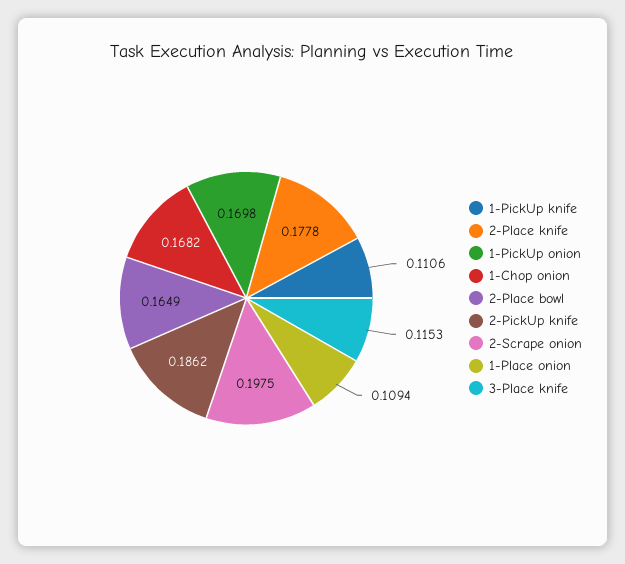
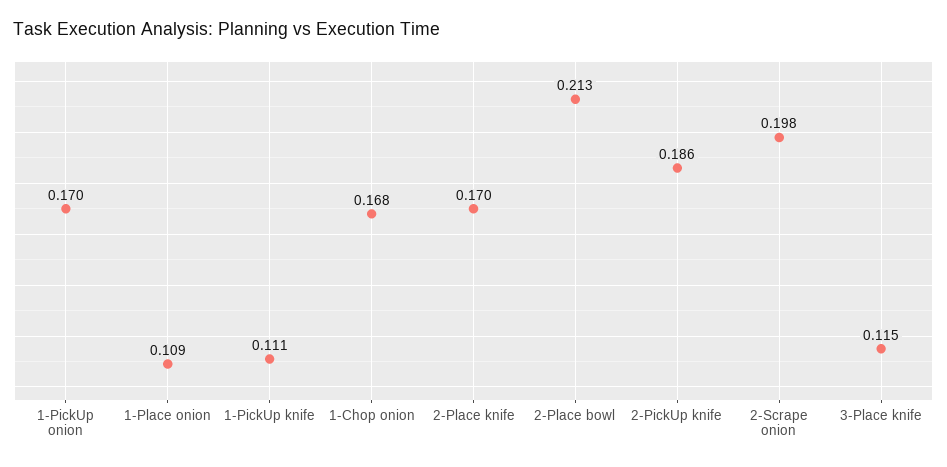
  {
    "1-PickUp knife": 0.1106,
-   "2-Place knife": 0.1778,
+   "2-Place knife": 0.17,
    "1-PickUp onion": 0.1698,
    "1-Chop onion": 0.1682,
-   "2-Place bowl": 0.1649,
+   "2-Place bowl": 0.213,
    "2-PickUp knife": 0.1862,
    "2-Scrape onion": 0.1975,
    "1-Place onion": 0.1094,
    "3-Place knife": 0.1153
  }

